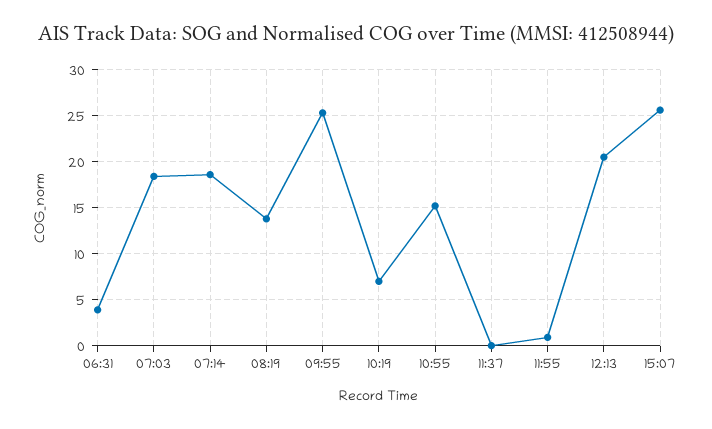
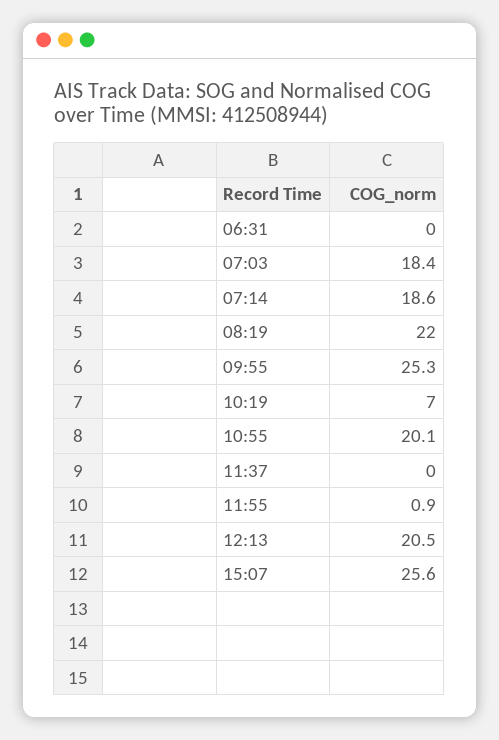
  {
-   "06:31": 4,
+   "06:31": 0,
    "07:03": 18.4,
    "07:14": 18.6,
-   "08:19": 14,
+   "08:19": 22,
    "09:55": 25.3,
    "10:19": 7,
-   "10:55": 15,
+   "10:55": 20.1,
    "11:37": 0,
    "11:55": 0.9,
    "12:13": 20.5,
    "15:07": 25.6
  }

